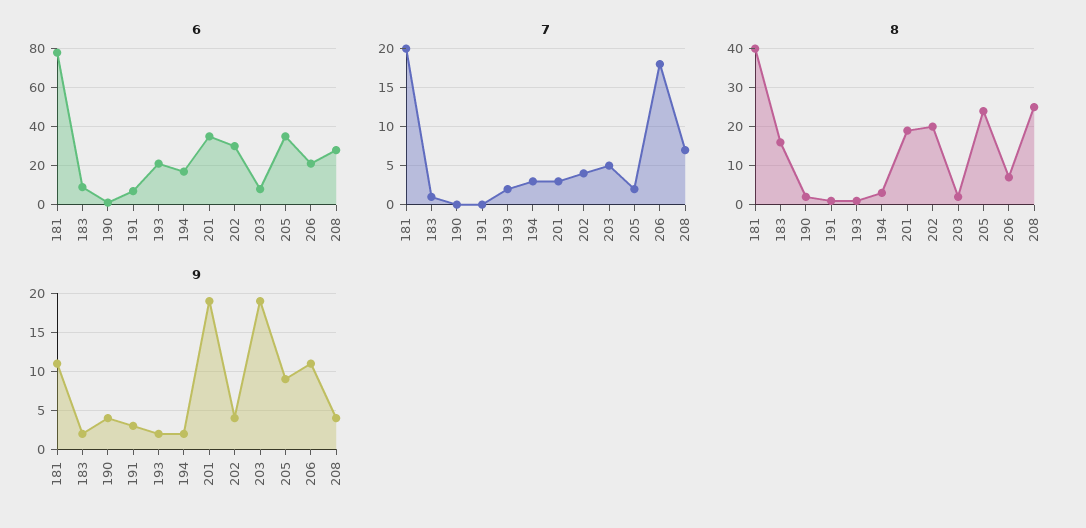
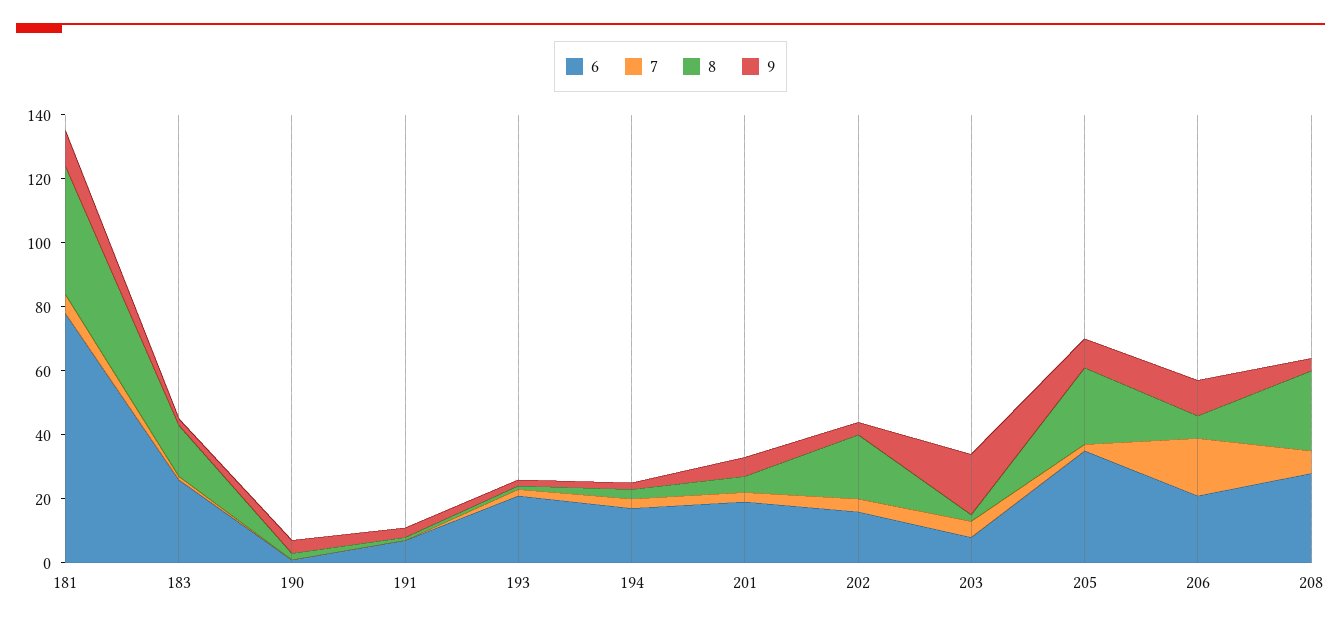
  {
    "6": {
      "181": 80,
-     "183": 10,
+     "183": 25,
      "190": 0,
      "191": 5,
      "193": 20,
      "194": 15,
-     "201": 35,
+     "201": 20,
-     "202": 30,
+     "202": 15,
      "203": 10,
      "205": 35,
      "206": 20,
      "208": 30
    },
    "7": {
-     "181": 20,
+     "181": 5,
      "183": 1,
      "190": 0,
      "191": 0,
      "193": 2,
      "194": 3,
      "201": 3,
      "202": 4,
      "203": 5,
      "205": 2,
      "206": 18,
      "208": 7
    },
    "8": {
      "181": 40,
      "183": 15,
      "190": 0,
      "191": 0,
      "193": 0,
      "194": 5,
-     "201": 20,
+     "201": 5,
      "202": 20,
      "203": 0,
      "205": 25,
      "206": 5,
      "208": 25
    },
    "9": {
      "181": 11,
      "183": 2,
      "190": 4,
      "191": 3,
      "193": 2,
      "194": 2,
-     "201": 19,
+     "201": 5,
      "202": 4,
      "203": 19,
      "205": 9,
      "206": 11,
      "208": 4
    }
  }

